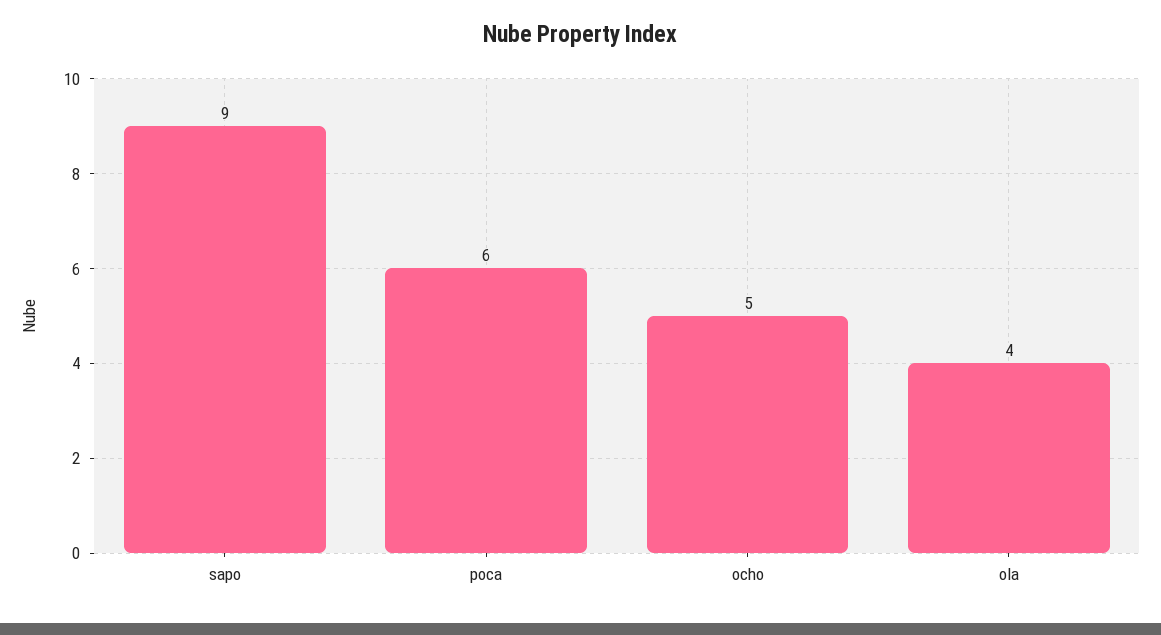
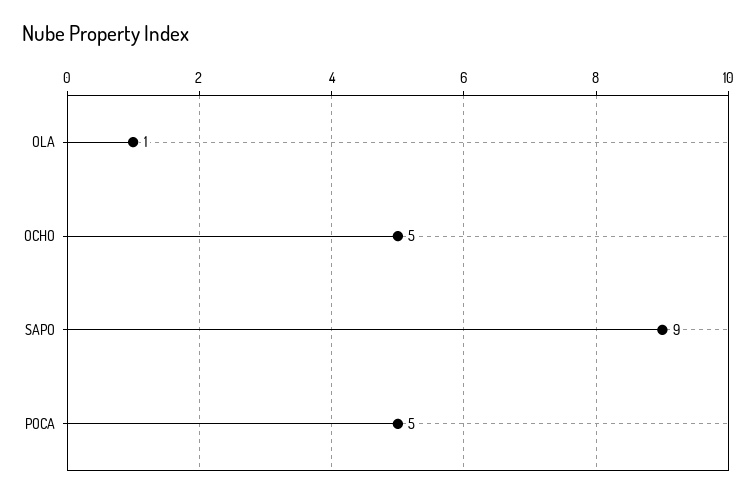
  {
    "sapo": 9,
-   "poca": 6,
+   "poca": 5,
    "ocho": 5,
-   "ola": 4
+   "ola": 1
  }

